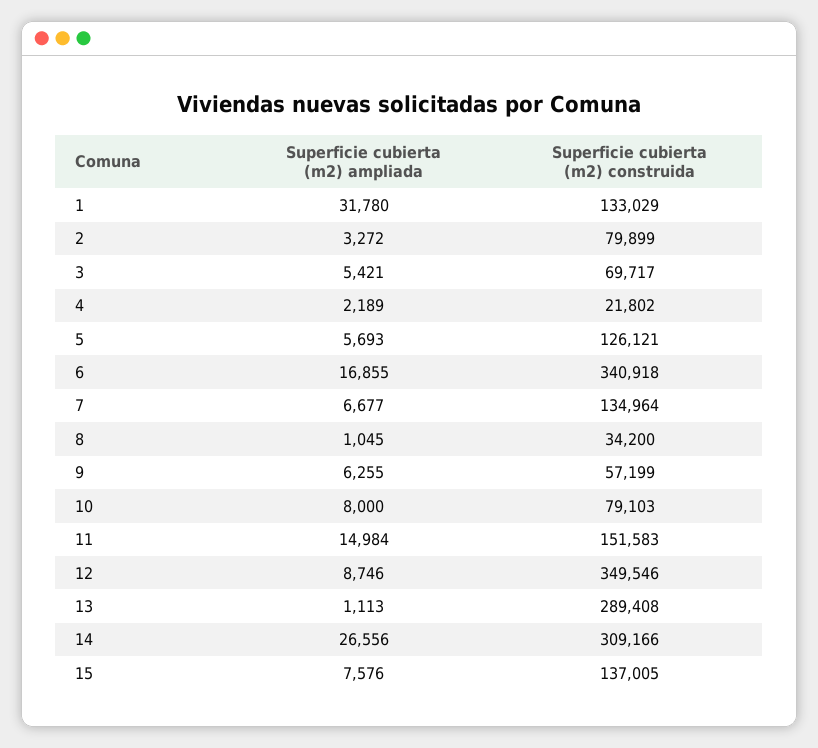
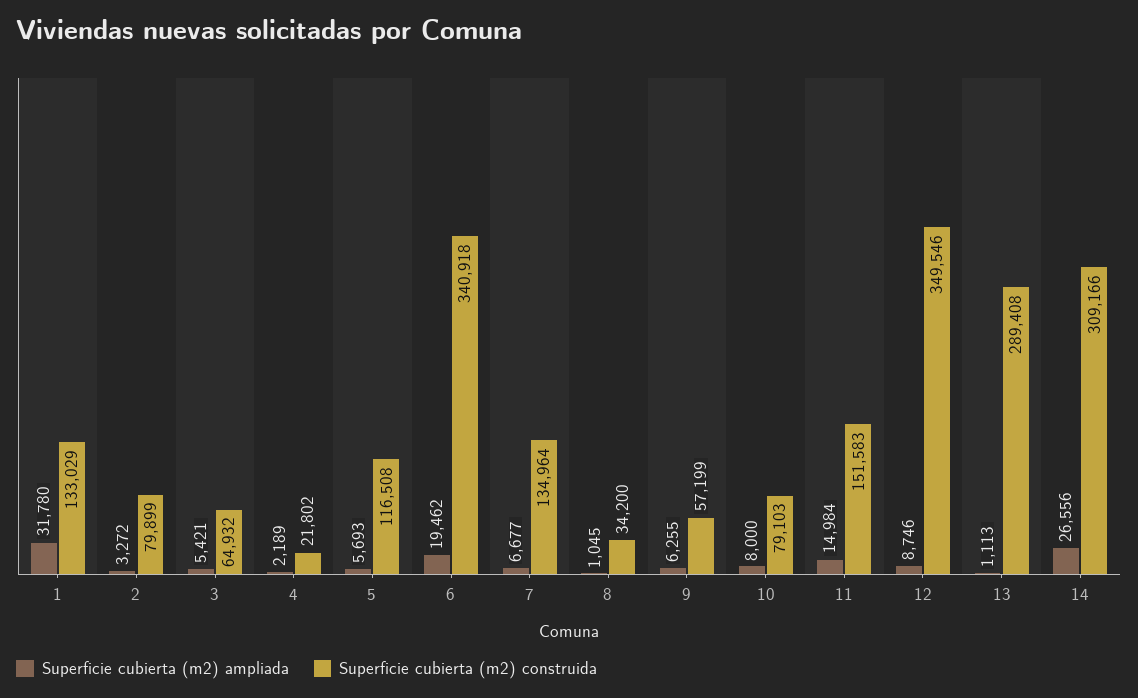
  {
    "Superficie cubierta (m2) ampliada": {
      "1": 31780,
      "2": 3272,
      "3": 5421,
      "4": 2189,
      "5": 5693,
-     "6": 16855,
+     "6": 19462,
      "7": 6677,
      "8": 1045,
      "9": 6255,
      "10": 8000,
      "11": 14984,
      "12": 8746,
      "13": 1113,
-     "14": 26556,
+     "14": 26556
-     "15": 7576
    },
    "Superficie cubierta (m2) construida": {
      "1": 133029,
      "2": 79899,
-     "3": 69717,
+     "3": 64932,
      "4": 21802,
-     "5": 126121,
+     "5": 116508,
      "6": 340918,
      "7": 134964,
      "8": 34200,
      "9": 57199,
      "10": 79103,
      "11": 151583,
      "12": 349546,
      "13": 289408,
-     "14": 309166,
+     "14": 309166
-     "15": 137005
    }
  }

